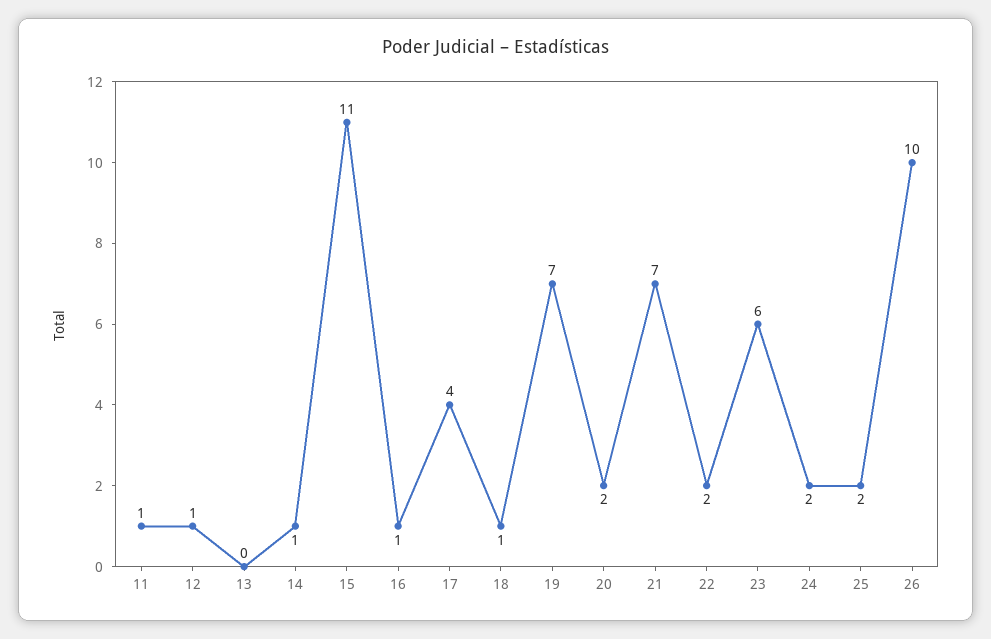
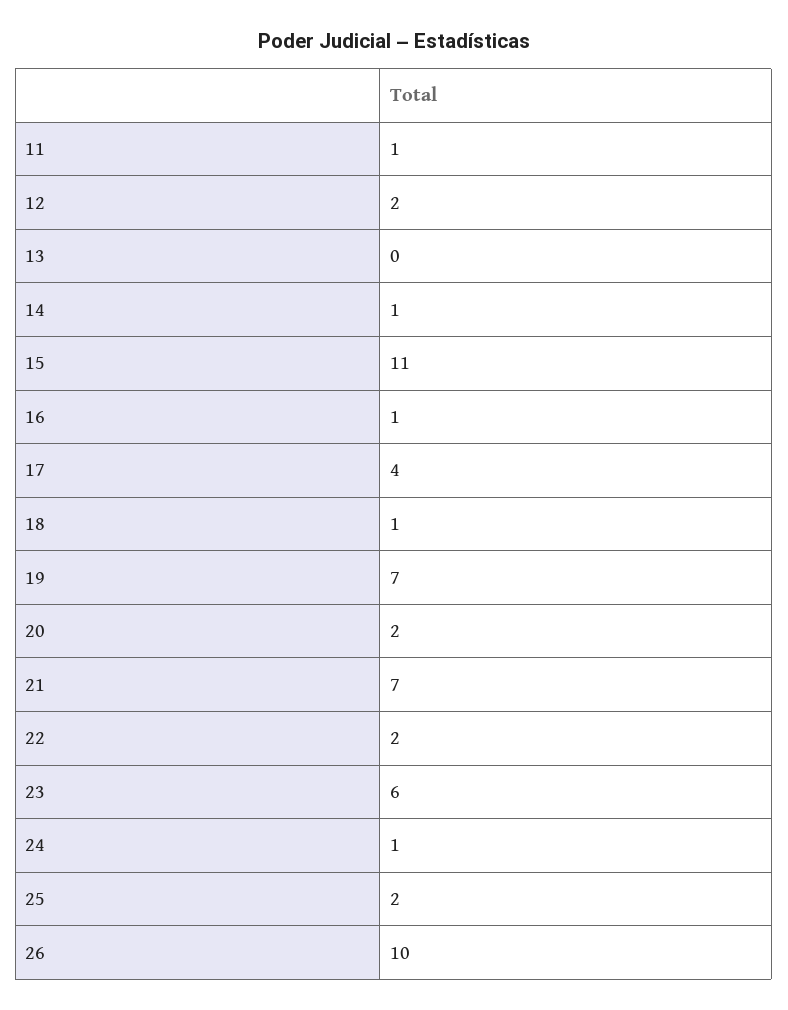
  {
    "11": 1,
-   "12": 1,
+   "12": 2,
    "13": 0,
    "14": 1,
    "15": 11,
    "16": 1,
    "17": 4,
    "18": 1,
    "19": 7,
    "20": 2,
    "21": 7,
    "22": 2,
    "23": 6,
-   "24": 2,
+   "24": 1,
    "25": 2,
    "26": 10
  }

